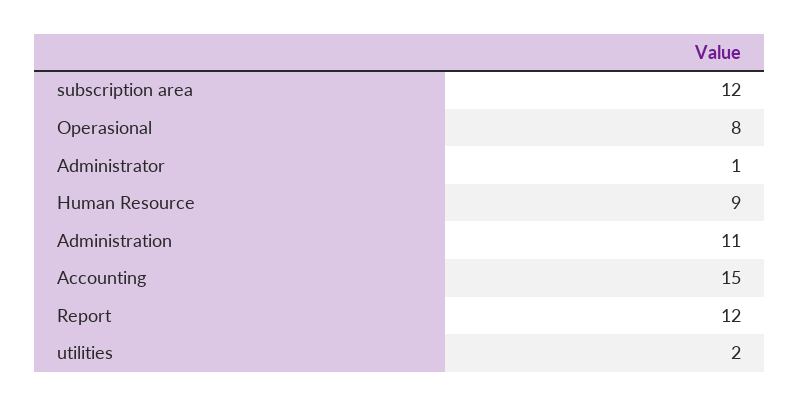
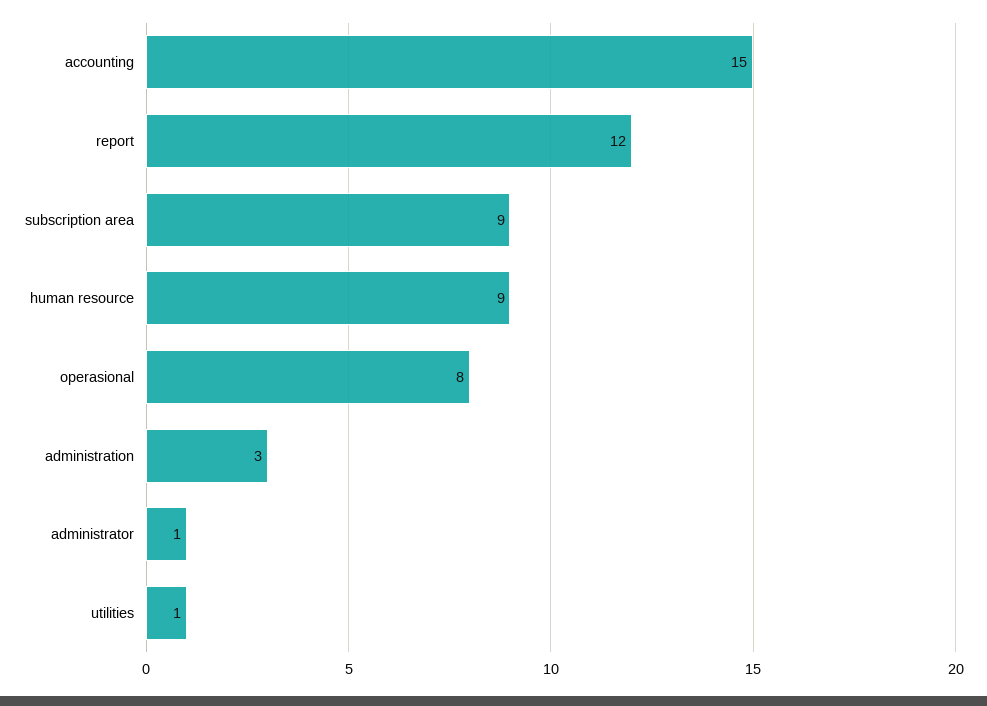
  {
-   "subscription area": 12,
+   "subscription area": 9,
    "Operasional": 8,
    "Administrator": 1,
    "Human Resource": 9,
-   "Administration": 11,
+   "Administration": 3,
    "Accounting": 15,
    "Report": 12,
-   "utilities": 2
+   "utilities": 1
  }

